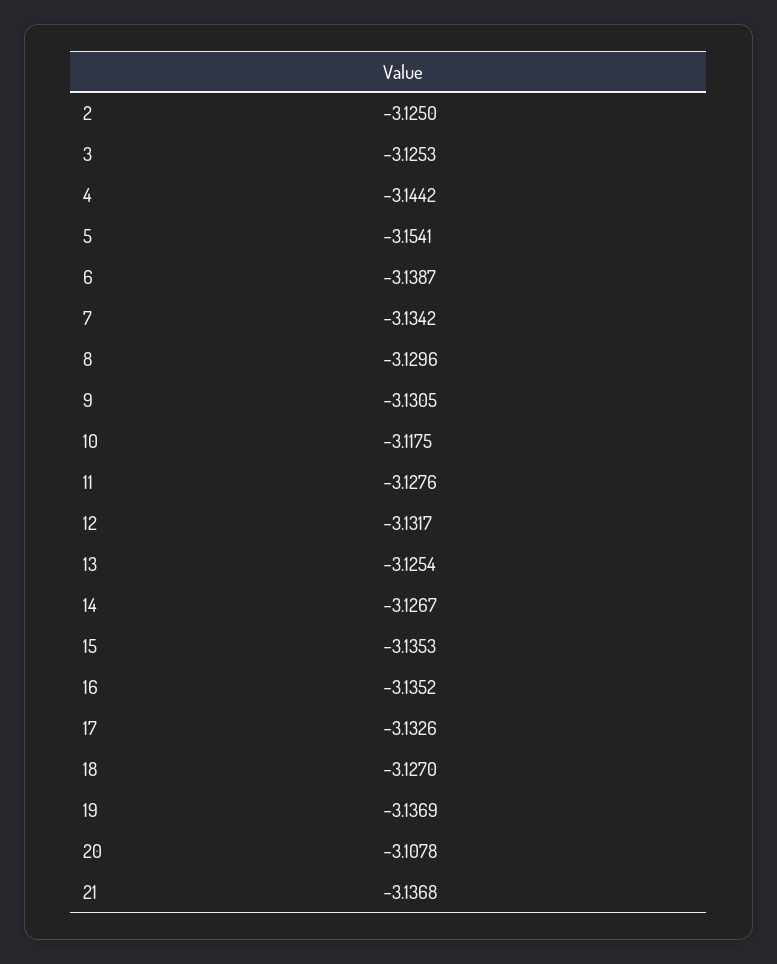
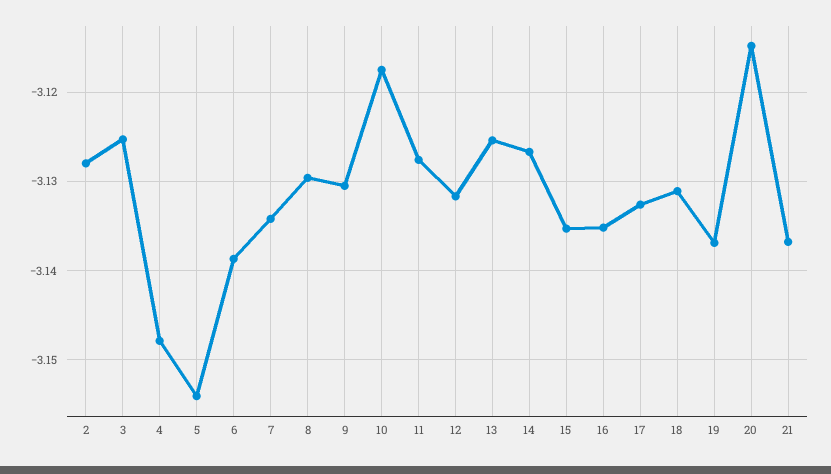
  {
-   "2": -3.125,
+   "2": -3.128,
    "3": -3.1253,
-   "4": -3.1442,
+   "4": -3.148,
    "5": -3.1541,
    "6": -3.1387,
    "7": -3.1342,
    "8": -3.1296,
    "9": -3.1305,
    "10": -3.1175,
    "11": -3.1276,
    "12": -3.1317,
    "13": -3.1254,
    "14": -3.1267,
    "15": -3.1353,
    "16": -3.1352,
    "17": -3.1326,
-   "18": -3.127,
+   "18": -3.131,
    "19": -3.1369,
-   "20": -3.1078,
+   "20": -3.115,
    "21": -3.1368
  }

